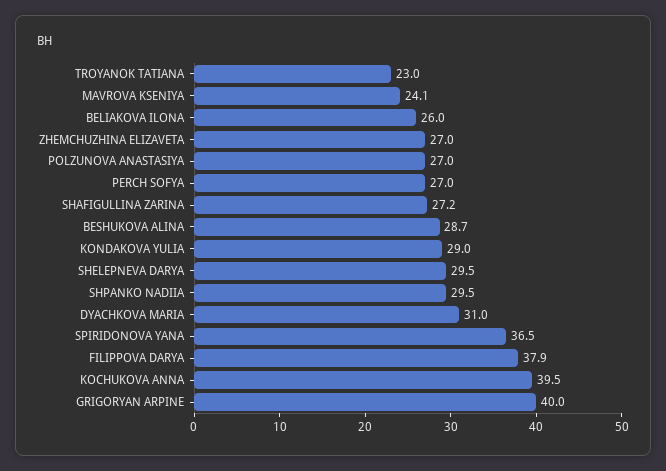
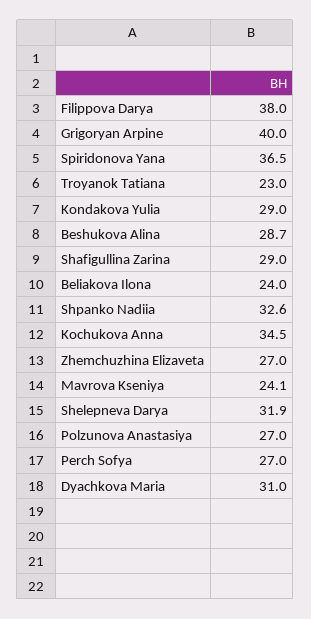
  {
    "TROYANOK TATIANA": 23,
    "MAVROVA KSENIYA": 24.1,
-   "BELIAKOVA ILONA": 26,
+   "BELIAKOVA ILONA": 24,
    "ZHEMCHUZHINA ELIZAVETA": 27,
    "POLZUNOVA ANASTASIYA": 27,
    "PERCH SOFYA": 27,
-   "SHAFIGULLINA ZARINA": 27.2,
+   "SHAFIGULLINA ZARINA": 29,
    "BESHUKOVA ALINA": 28.7,
    "KONDAKOVA YULIA": 29,
-   "SHELEPNEVA DARYA": 29.5,
+   "SHELEPNEVA DARYA": 31.9,
-   "SHPANKO NADIIA": 29.5,
+   "SHPANKO NADIIA": 32.6,
    "DYACHKOVA MARIA": 31,
    "SPIRIDONOVA YANA": 36.5,
-   "FILIPPOVA DARYA": 37.9,
+   "FILIPPOVA DARYA": 38,
-   "KOCHUKOVA ANNA": 39.5,
+   "KOCHUKOVA ANNA": 34.5,
    "GRIGORYAN ARPINE": 40
  }

